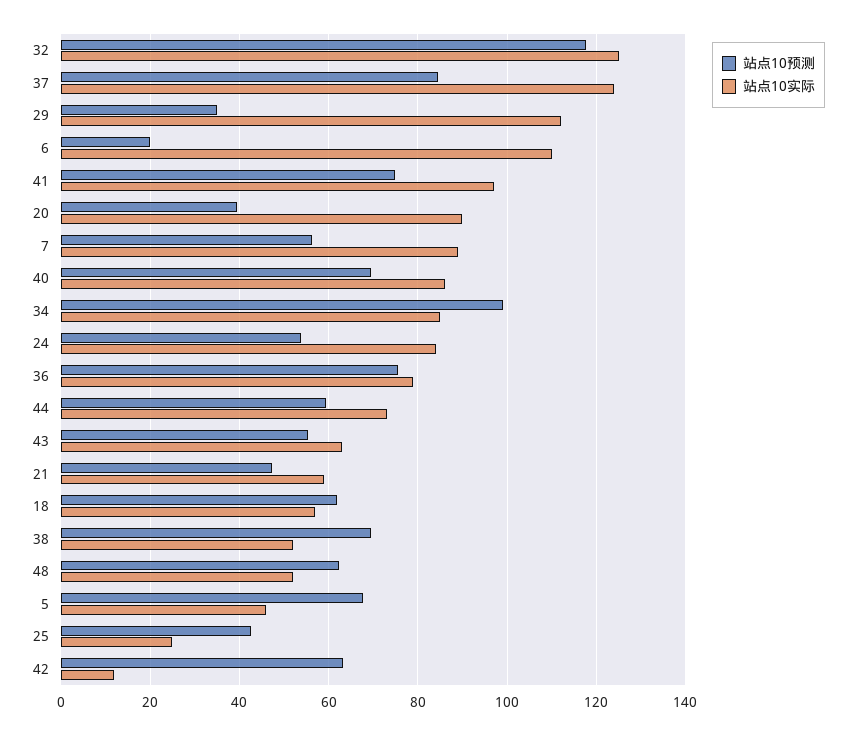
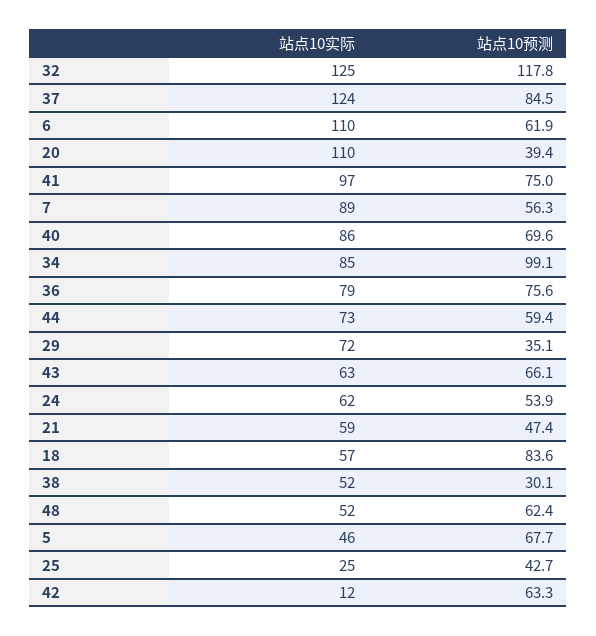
  {
    "站点10预测": {
      "32": 117.8,
      "37": 84.5,
      "29": 35.1,
-     "6": 20,
+     "6": 61.9,
      "41": 75,
      "20": 39.4,
      "7": 56.3,
      "40": 69.6,
      "34": 99.1,
      "24": 53.9,
      "36": 75.6,
      "44": 59.4,
-     "43": 56,
+     "43": 66.1,
      "21": 47.4,
-     "18": 62,
+     "18": 83.6,
-     "38": 70,
+     "38": 30.1,
      "48": 62.4,
      "5": 67.7,
      "25": 42.7,
      "42": 63.3
    },
    "站点10实际": {
      "32": 125,
      "37": 124,
-     "29": 112,
+     "29": 72,
      "6": 110,
      "41": 97,
-     "20": 90,
+     "20": 110,
      "7": 89,
      "40": 86,
      "34": 85,
-     "24": 84,
+     "24": 62,
      "36": 79,
      "44": 73,
      "43": 63,
      "21": 59,
      "18": 57,
      "38": 52,
      "48": 52,
      "5": 46,
      "25": 25,
      "42": 12
    }
  }

